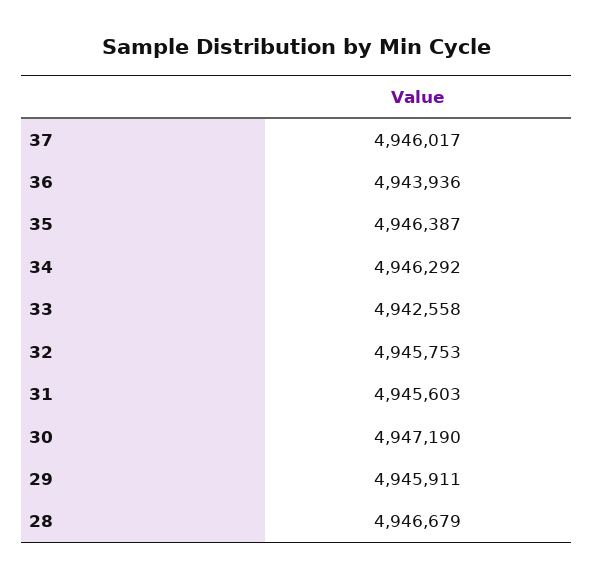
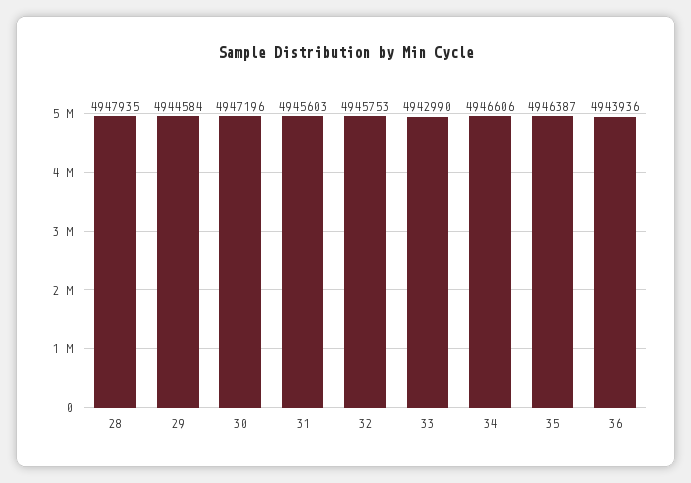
  {
-   "37": 4946017,
    "36": 4943936,
    "35": 4946387,
-   "34": 4946292,
+   "34": 4946606,
-   "33": 4942558,
+   "33": 4942990,
    "32": 4945753,
    "31": 4945603,
-   "30": 4947190,
+   "30": 4947196,
-   "29": 4945911,
+   "29": 4944584,
-   "28": 4946679
+   "28": 4947935
  }

